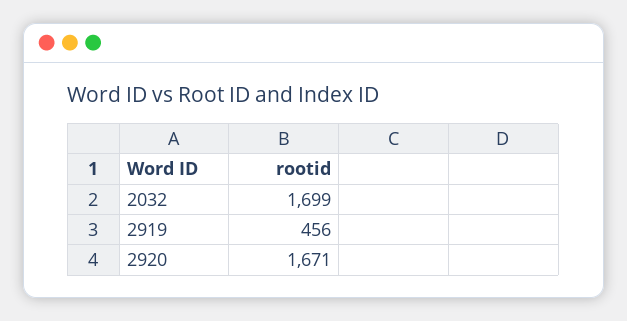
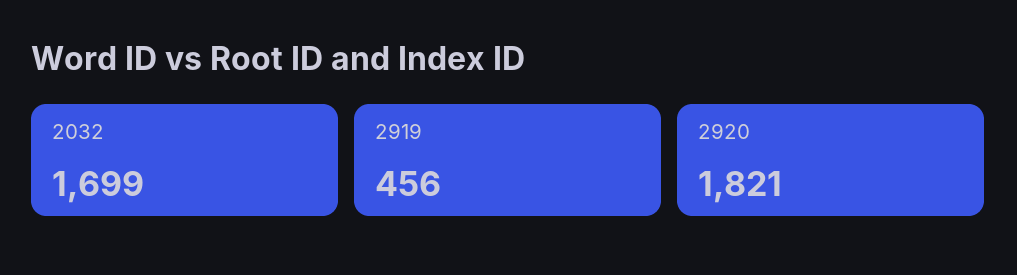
  {
    "2032": 1699,
    "2919": 456,
-   "2920": 1671
+   "2920": 1821
  }

